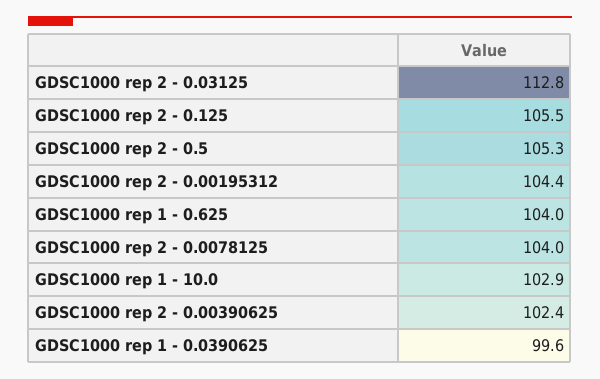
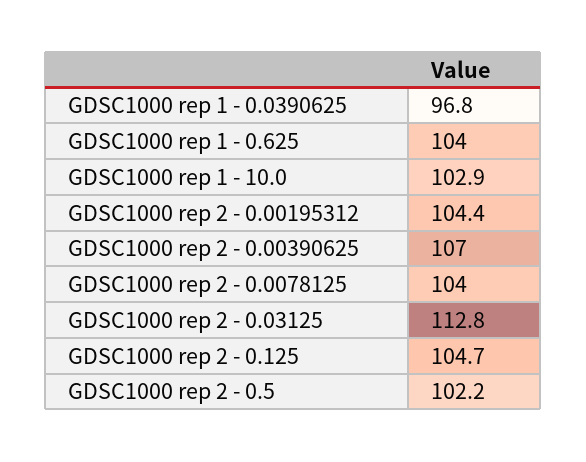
  {
    "GDSC1000 rep 2 - 0.03125": 112.8,
-   "GDSC1000 rep 2 - 0.125": 105.5,
+   "GDSC1000 rep 2 - 0.125": 104.7,
-   "GDSC1000 rep 2 - 0.5": 105.3,
+   "GDSC1000 rep 2 - 0.5": 102.2,
    "GDSC1000 rep 2 - 0.00195312": 104.4,
    "GDSC1000 rep 1 - 0.625": 104,
    "GDSC1000 rep 2 - 0.0078125": 104,
    "GDSC1000 rep 1 - 10.0": 102.9,
-   "GDSC1000 rep 2 - 0.00390625": 102.4,
+   "GDSC1000 rep 2 - 0.00390625": 107,
-   "GDSC1000 rep 1 - 0.0390625": 99.6
+   "GDSC1000 rep 1 - 0.0390625": 96.8
  }

